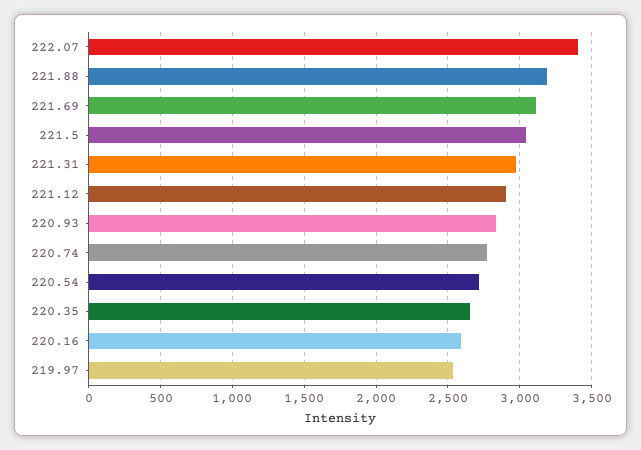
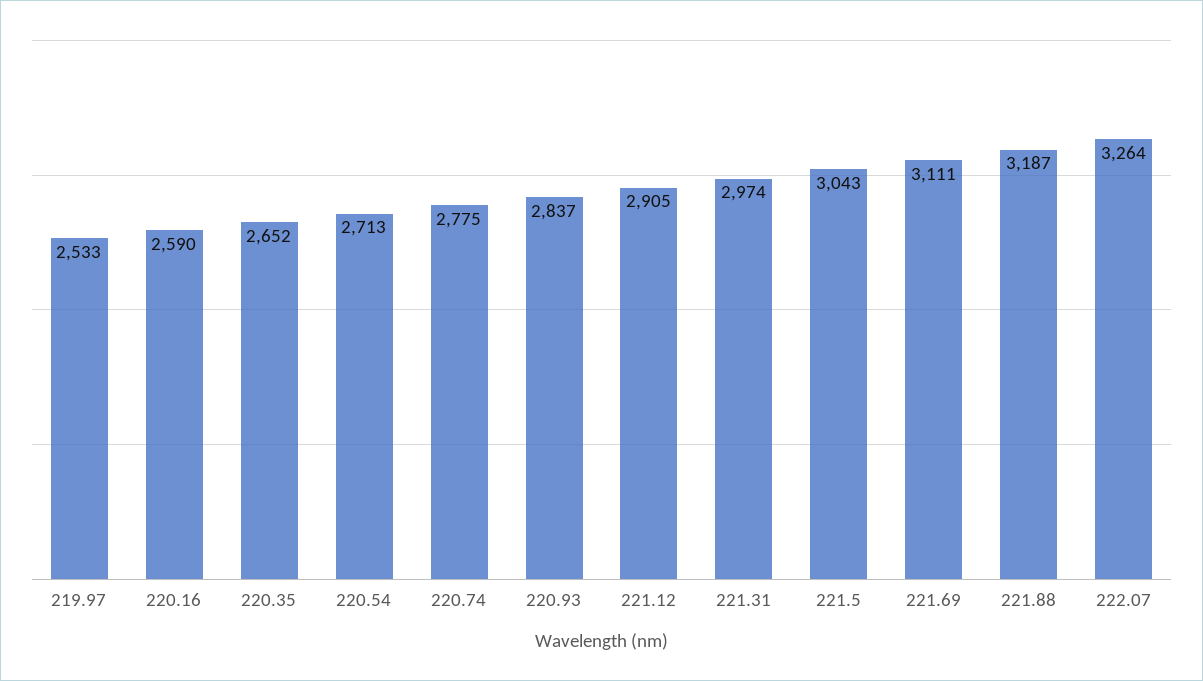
  {
-   "222.07": 3400,
+   "222.07": 3264,
    "221.88": 3187,
    "221.69": 3111,
    "221.5": 3043,
    "221.31": 2974,
    "221.12": 2905,
    "220.93": 2837,
    "220.74": 2775,
    "220.54": 2713,
    "220.35": 2652,
    "220.16": 2590,
    "219.97": 2533
  }

